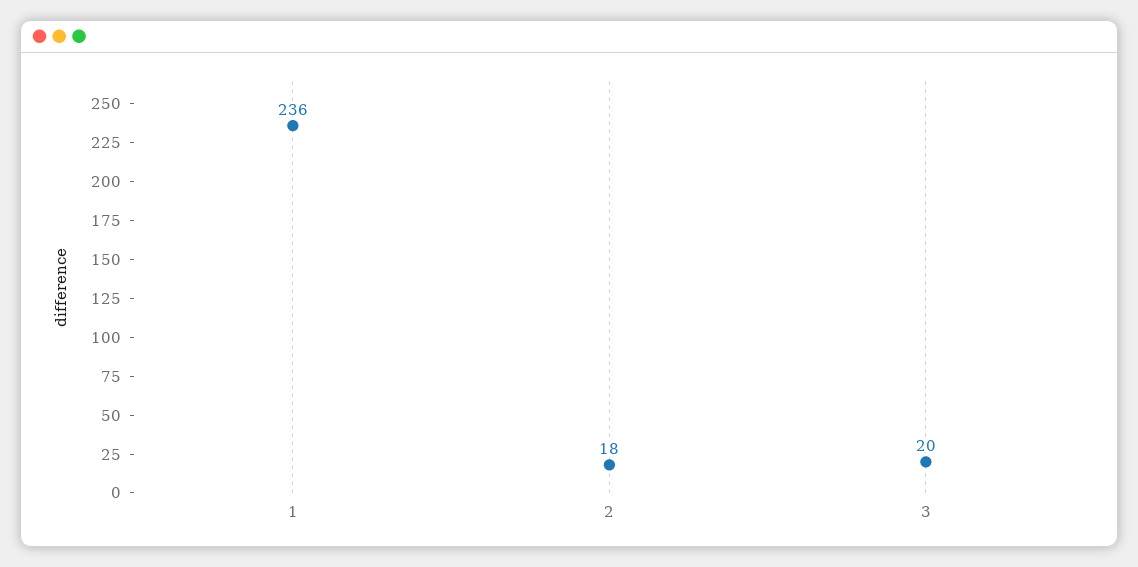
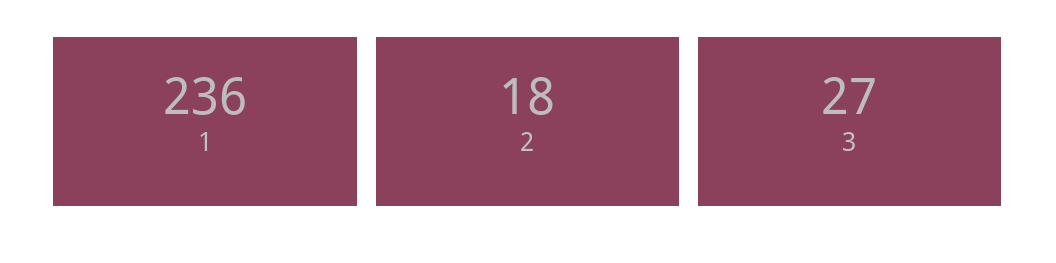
  {
    "1": 236,
    "2": 18,
-   "3": 20
+   "3": 27
  }

